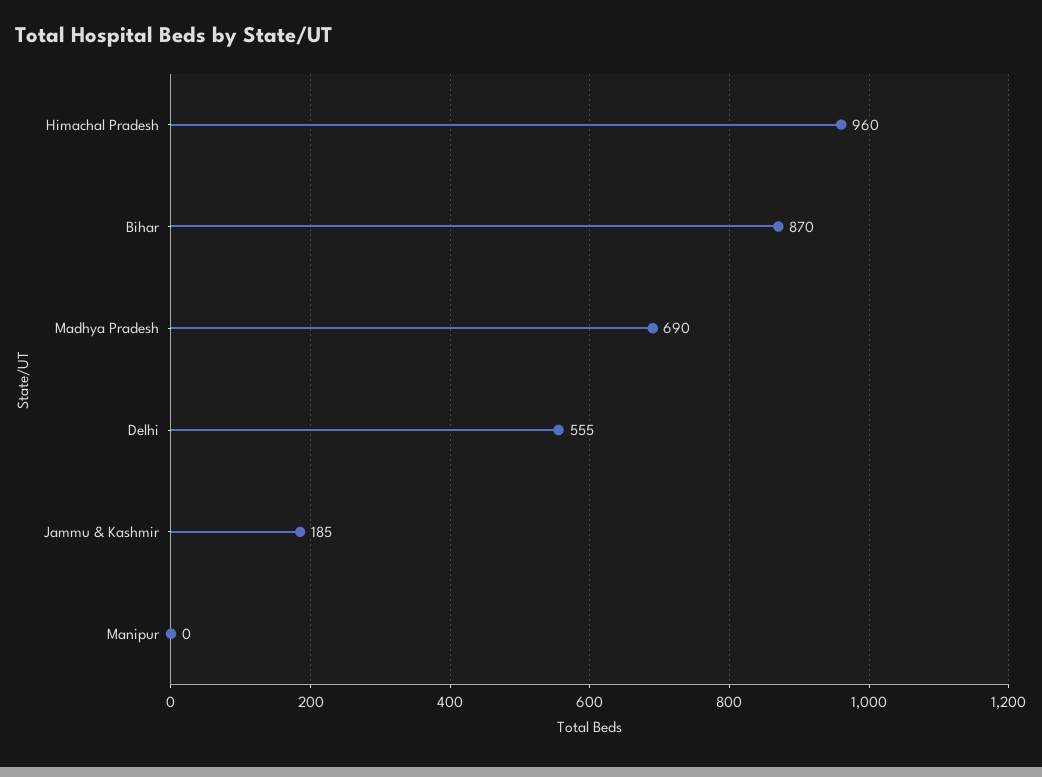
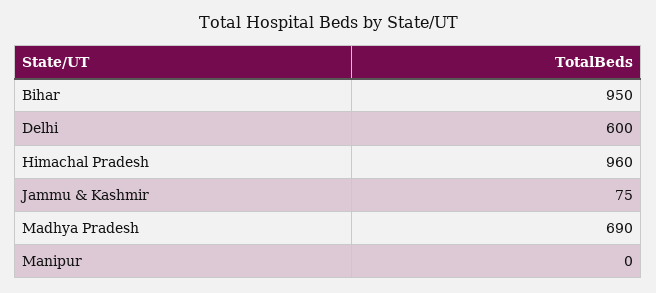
  {
    "Himachal Pradesh": 960,
-   "Bihar": 870,
+   "Bihar": 950,
    "Madhya Pradesh": 690,
-   "Delhi": 555,
+   "Delhi": 600,
-   "Jammu & Kashmir": 185,
+   "Jammu & Kashmir": 75,
    "Manipur": 0
  }

